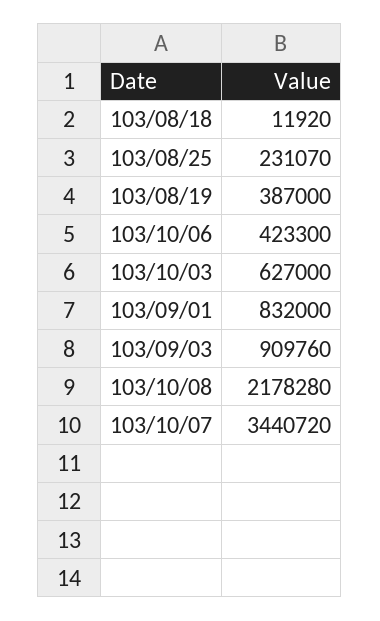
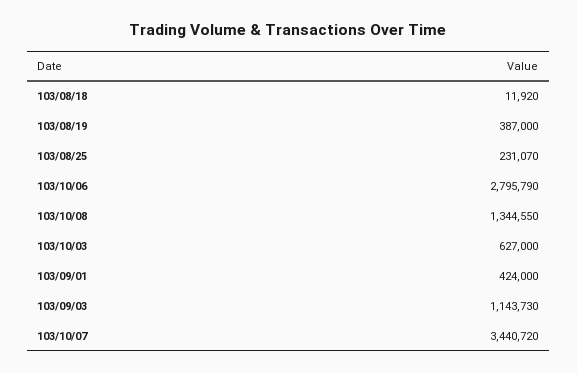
  {
    "103/08/18": 11920,
    "103/08/25": 231070,
    "103/08/19": 387000,
-   "103/10/06": 423300,
+   "103/10/06": 2795790,
    "103/10/03": 627000,
-   "103/09/01": 832000,
+   "103/09/01": 424000,
-   "103/09/03": 909760,
+   "103/09/03": 1143730,
-   "103/10/08": 2178280,
+   "103/10/08": 1344550,
    "103/10/07": 3440720
  }

